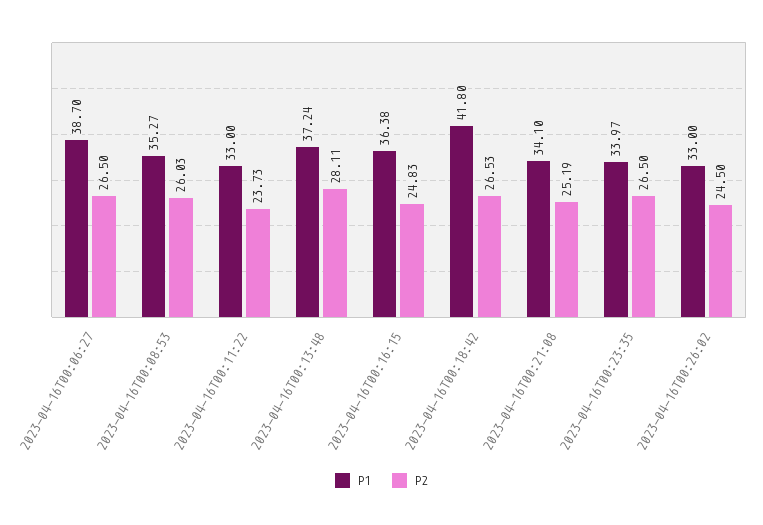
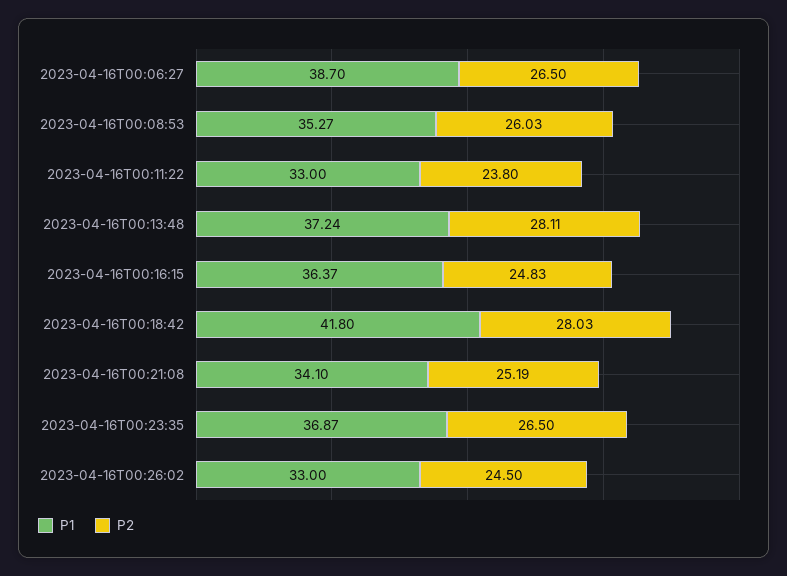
  {
    "P1": {
      "2023-04-16T00:06:27": 38.7,
      "2023-04-16T00:08:53": 35.27,
      "2023-04-16T00:11:22": 33,
      "2023-04-16T00:13:48": 37.24,
-     "2023-04-16T00:16:15": 36.38,
+     "2023-04-16T00:16:15": 36.37,
      "2023-04-16T00:18:42": 41.8,
      "2023-04-16T00:21:08": 34.1,
-     "2023-04-16T00:23:35": 33.97,
+     "2023-04-16T00:23:35": 36.87,
      "2023-04-16T00:26:02": 33
    },
    "P2": {
      "2023-04-16T00:06:27": 26.5,
      "2023-04-16T00:08:53": 26.03,
-     "2023-04-16T00:11:22": 23.73,
+     "2023-04-16T00:11:22": 23.8,
      "2023-04-16T00:13:48": 28.11,
      "2023-04-16T00:16:15": 24.83,
-     "2023-04-16T00:18:42": 26.53,
+     "2023-04-16T00:18:42": 28.03,
      "2023-04-16T00:21:08": 25.19,
      "2023-04-16T00:23:35": 26.5,
      "2023-04-16T00:26:02": 24.5
    }
  }

